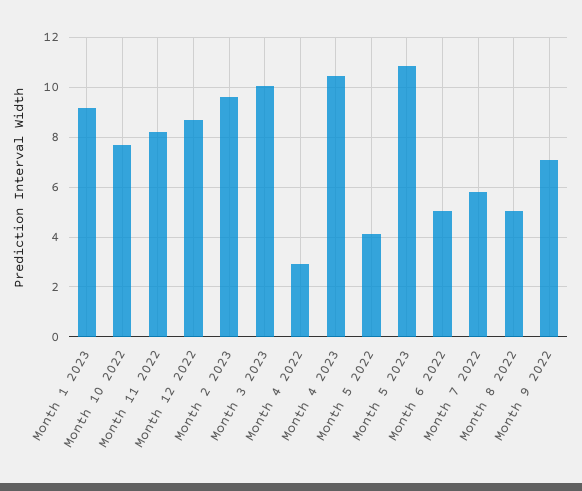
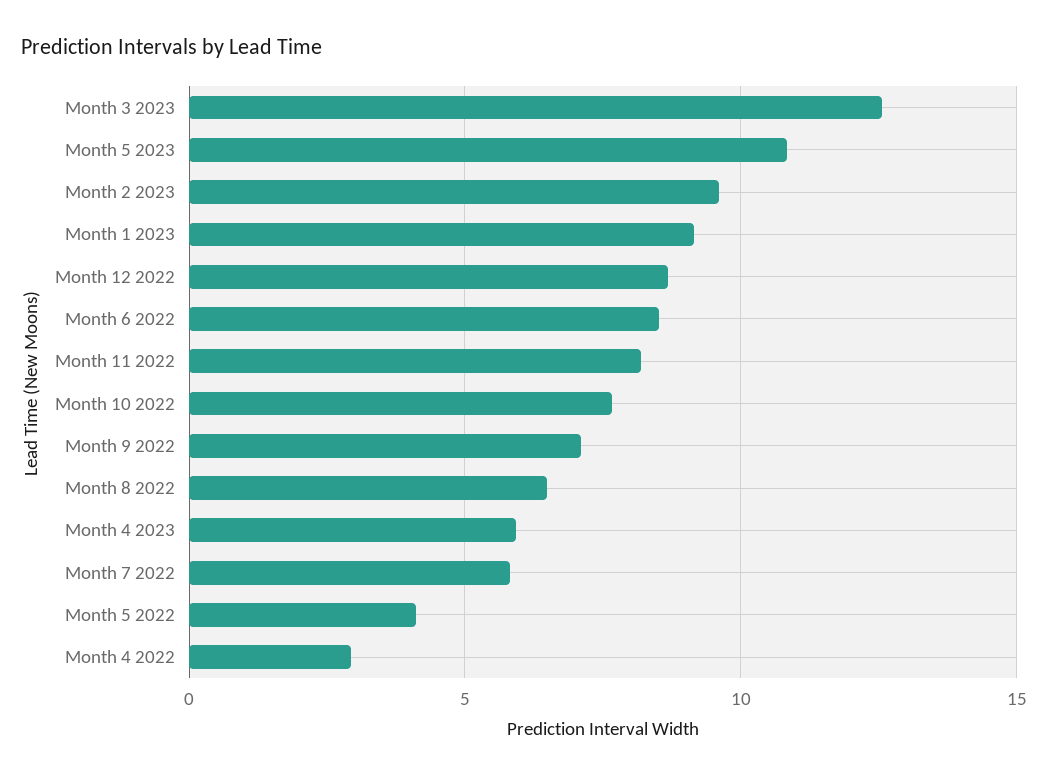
  {
    "Month 1 2023": 9.25,
    "Month 10 2022": 7.75,
    "Month 11 2022": 8.25,
    "Month 12 2022": 8.75,
    "Month 2 2023": 9.5,
-   "Month 3 2023": 10,
+   "Month 3 2023": 12.5,
    "Month 4 2022": 3,
-   "Month 4 2023": 10.5,
+   "Month 4 2023": 6,
    "Month 5 2022": 4,
    "Month 5 2023": 10.75,
-   "Month 6 2022": 5,
+   "Month 6 2022": 8.5,
    "Month 7 2022": 5.75,
-   "Month 8 2022": 5,
+   "Month 8 2022": 6.5,
    "Month 9 2022": 7
  }

